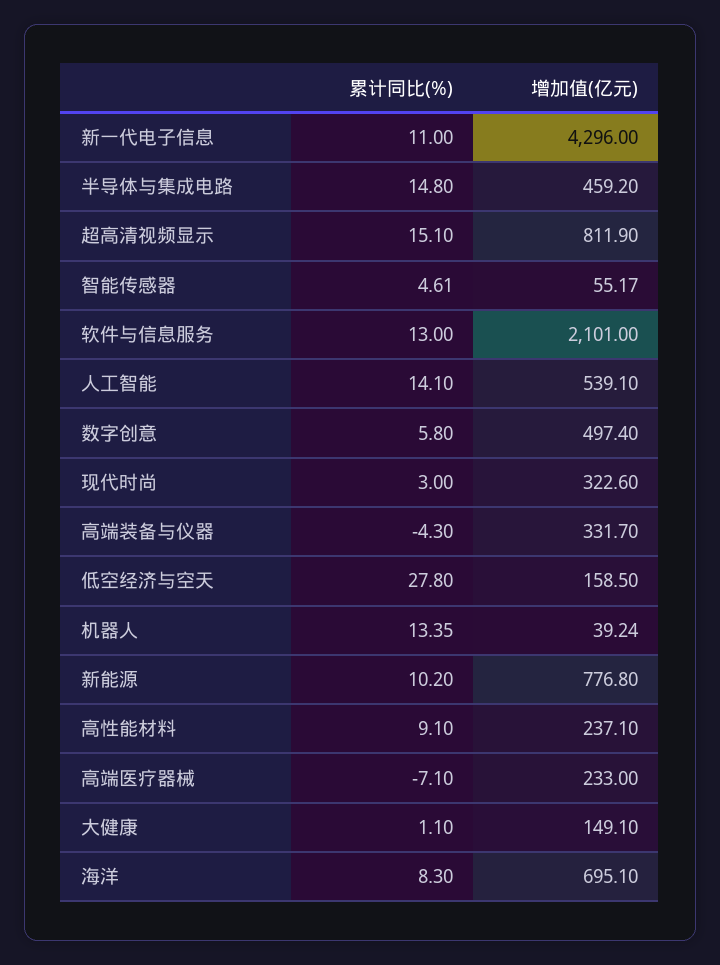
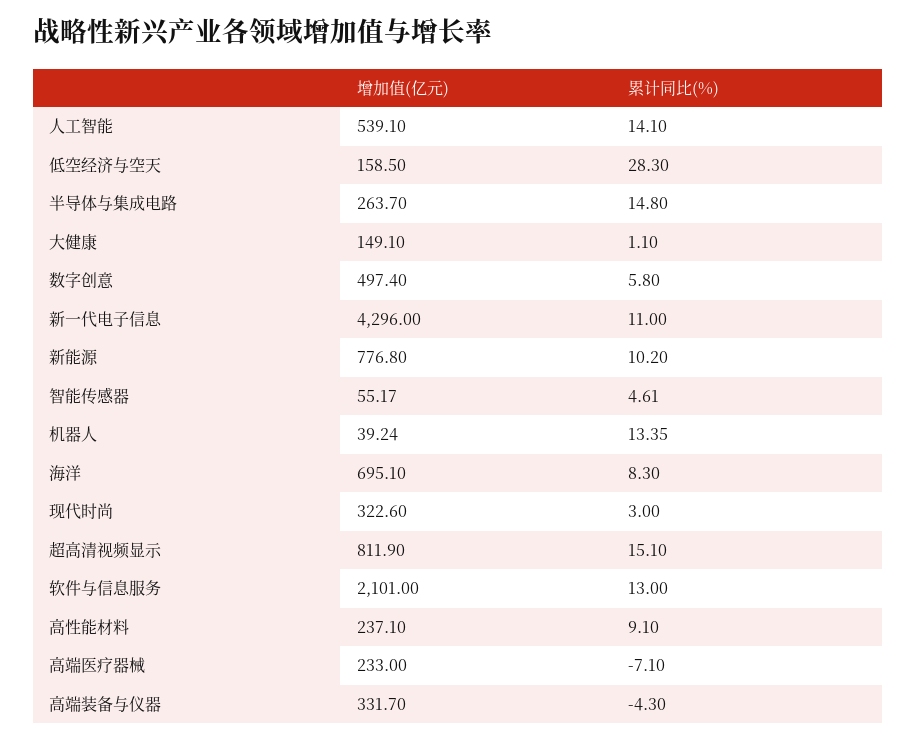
  {
    "累计同比(%)": {
      "新一代电子信息": 11,
      "半导体与集成电路": 14.8,
      "超高清视频显示": 15.1,
      "智能传感器": 4.61,
      "软件与信息服务": 13,
      "人工智能": 14.1,
      "数字创意": 5.8,
      "现代时尚": 3,
      "高端装备与仪器": -4.3,
-     "低空经济与空天": 27.8,
+     "低空经济与空天": 28.3,
      "机器人": 13.35,
      "新能源": 10.2,
      "高性能材料": 9.1,
      "高端医疗器械": -7.1,
      "大健康": 1.1,
      "海洋": 8.3
    },
    "增加值(亿元)": {
      "新一代电子信息": 4296,
-     "半导体与集成电路": 459.2,
+     "半导体与集成电路": 263.7,
      "超高清视频显示": 811.9,
      "智能传感器": 55.17,
      "软件与信息服务": 2101,
      "人工智能": 539.1,
      "数字创意": 497.4,
      "现代时尚": 322.6,
      "高端装备与仪器": 331.7,
      "低空经济与空天": 158.5,
      "机器人": 39.24,
      "新能源": 776.8,
      "高性能材料": 237.1,
      "高端医疗器械": 233,
      "大健康": 149.1,
      "海洋": 695.1
    }
  }

